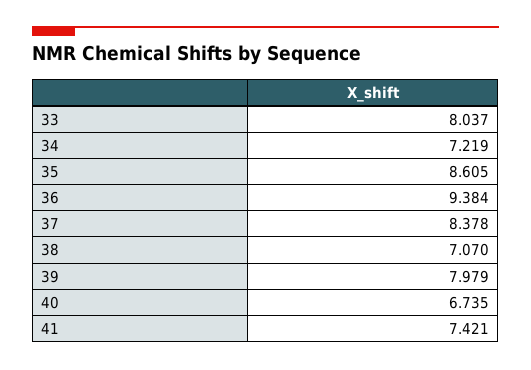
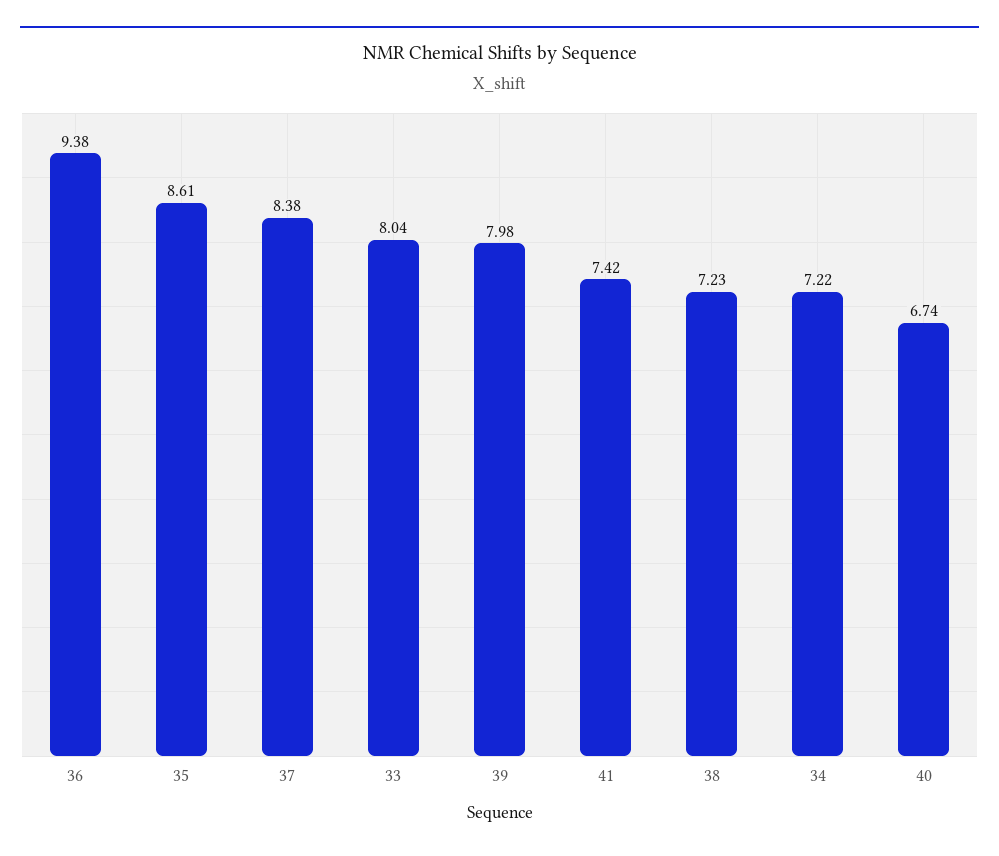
  {
    "33": 8.037,
    "34": 7.219,
    "35": 8.605,
    "36": 9.384,
    "37": 8.378,
-   "38": 7.07,
+   "38": 7.23,
    "39": 7.979,
    "40": 6.735,
    "41": 7.421
  }

